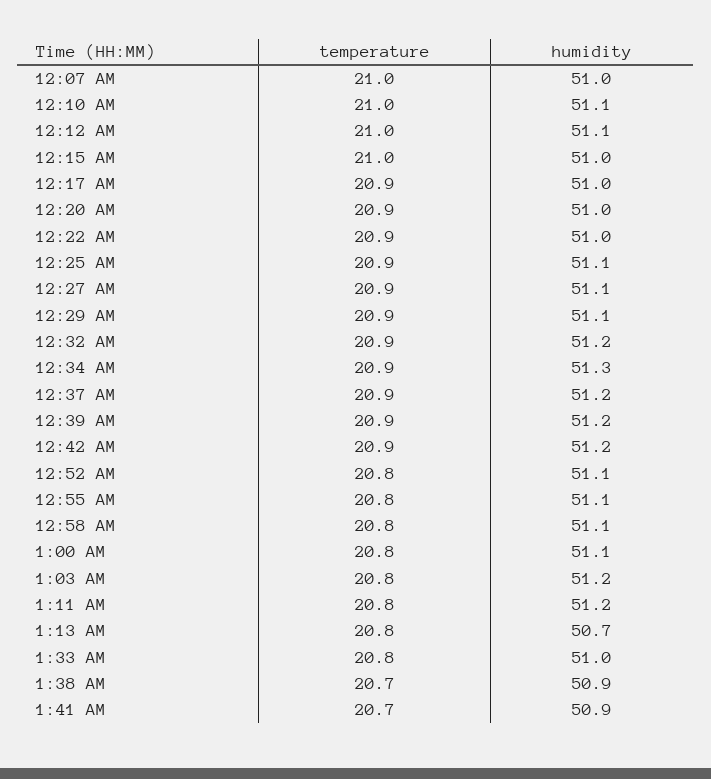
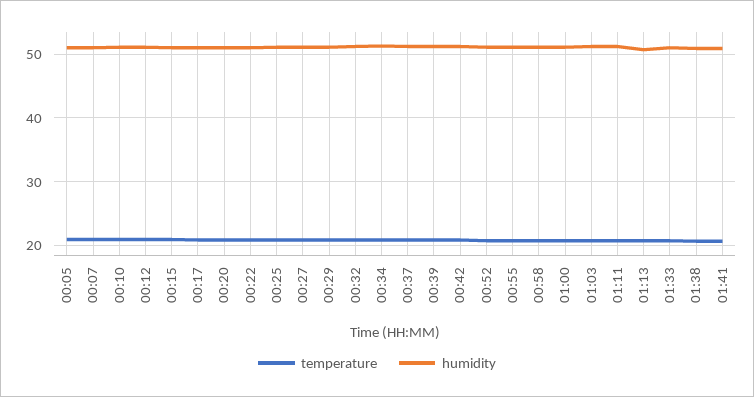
  {
    "temperature": {
      "12:07 AM": 21,
      "12:10 AM": 21,
      "12:12 AM": 21,
      "12:15 AM": 21,
      "12:17 AM": 20.9,
      "12:20 AM": 20.9,
      "12:22 AM": 20.9,
      "12:25 AM": 20.9,
      "12:27 AM": 20.9,
      "12:29 AM": 20.9,
      "12:32 AM": 20.9,
      "12:34 AM": 20.9,
      "12:37 AM": 20.9,
      "12:39 AM": 20.9,
      "12:42 AM": 20.9,
      "12:52 AM": 20.8,
      "12:55 AM": 20.8,
      "12:58 AM": 20.8,
      "1:00 AM": 20.8,
      "1:03 AM": 20.8,
      "1:11 AM": 20.8,
      "1:13 AM": 20.8,
      "1:33 AM": 20.8,
      "1:38 AM": 20.7,
-     "1:41 AM": 20.7
+     "1:41 AM": 20.7,
+     "00:05": 21
    },
    "humidity": {
      "12:07 AM": 51,
      "12:10 AM": 51.1,
      "12:12 AM": 51.1,
      "12:15 AM": 51,
      "12:17 AM": 51,
      "12:20 AM": 51,
      "12:22 AM": 51,
      "12:25 AM": 51.1,
      "12:27 AM": 51.1,
      "12:29 AM": 51.1,
      "12:32 AM": 51.2,
      "12:34 AM": 51.3,
      "12:37 AM": 51.2,
      "12:39 AM": 51.2,
      "12:42 AM": 51.2,
      "12:52 AM": 51.1,
      "12:55 AM": 51.1,
      "12:58 AM": 51.1,
      "1:00 AM": 51.1,
      "1:03 AM": 51.2,
      "1:11 AM": 51.2,
      "1:13 AM": 50.7,
      "1:33 AM": 51,
      "1:38 AM": 50.9,
-     "1:41 AM": 50.9
+     "1:41 AM": 50.9,
+     "00:05": 51
    }
  }

